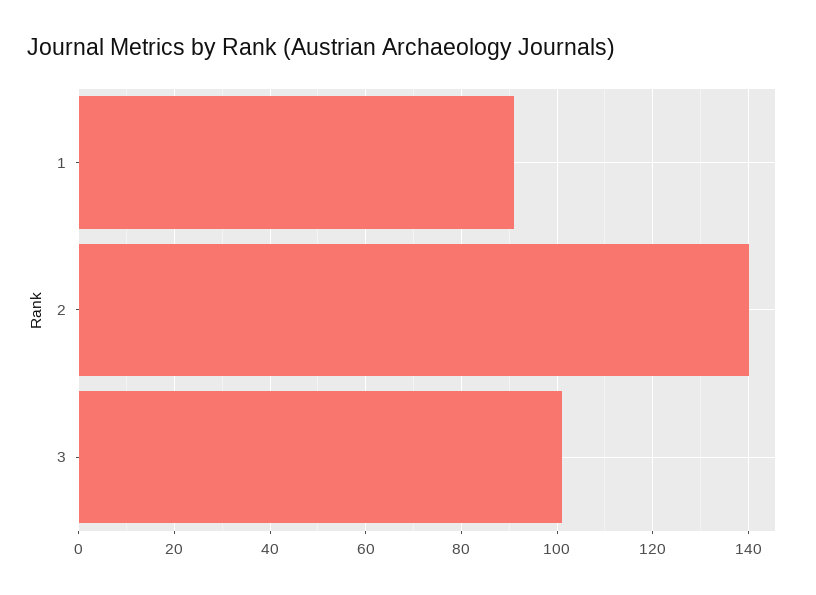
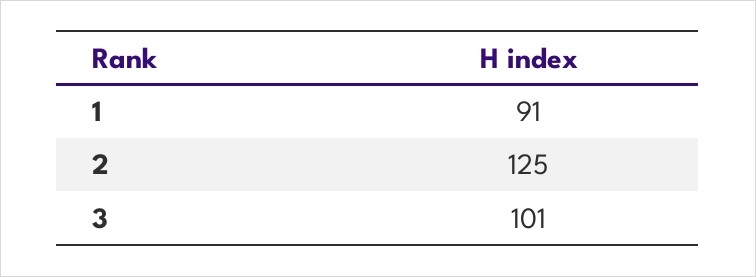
  {
    "1": 91,
-   "2": 140,
+   "2": 125,
    "3": 101
  }

